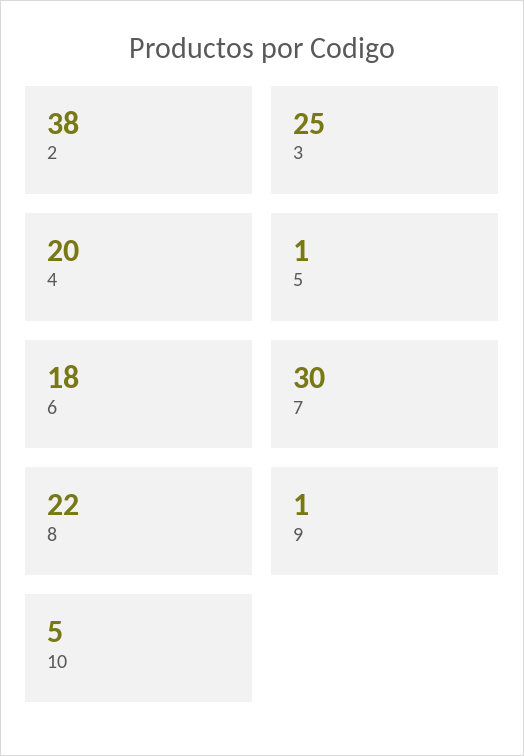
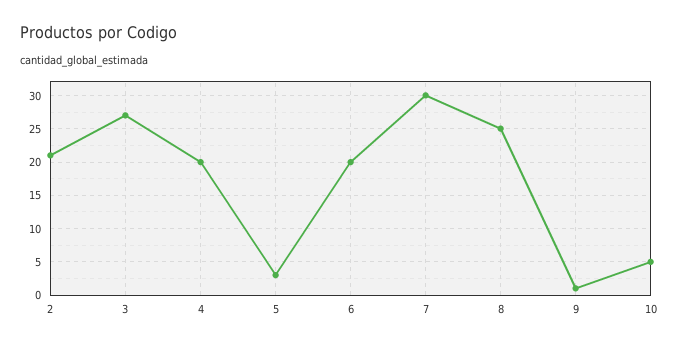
  {
-   "2": 38,
+   "2": 21,
-   "3": 25,
+   "3": 27,
    "4": 20,
-   "5": 1,
+   "5": 3,
-   "6": 18,
+   "6": 20,
    "7": 30,
-   "8": 22,
+   "8": 25,
    "9": 1,
    "10": 5
  }

